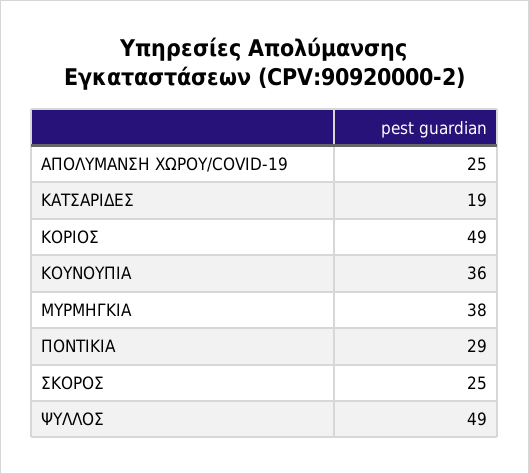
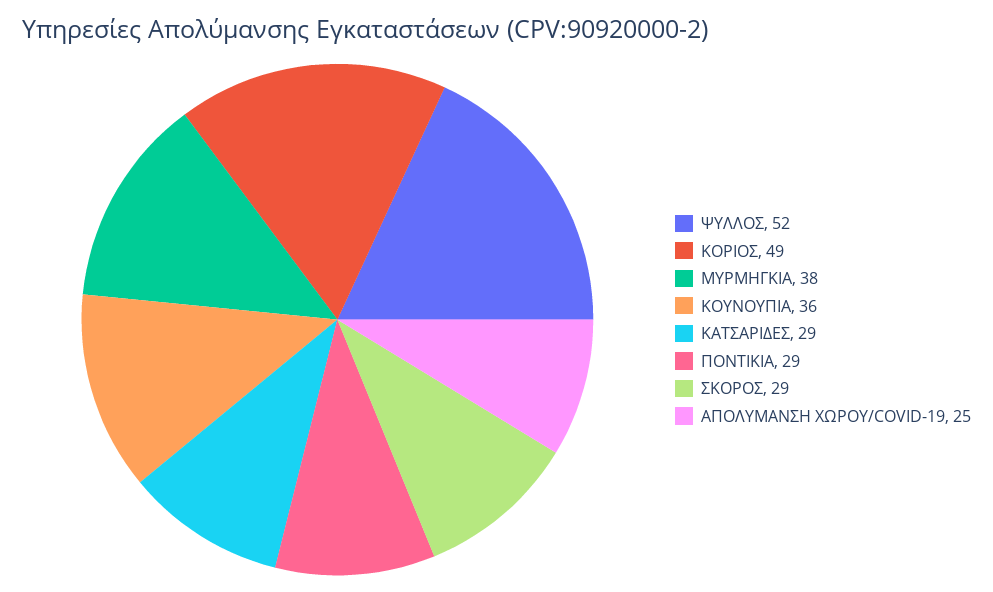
  {
    "ΑΠΟΛΥΜΑΝΣΗ ΧΩΡΟΥ/COVID-19": 25,
-   "ΚΑΤΣΑΡΙΔΕΣ": 19,
+   "ΚΑΤΣΑΡΙΔΕΣ": 29,
    "ΚΟΡΙΟΣ": 49,
    "ΚΟΥΝΟΥΠΙΑ": 36,
    "ΜΥΡΜΗΓΚΙΑ": 38,
    "ΠΟΝΤΙΚΙΑ": 29,
-   "ΣΚΟΡΟΣ": 25,
+   "ΣΚΟΡΟΣ": 29,
-   "ΨΥΛΛΟΣ": 49
+   "ΨΥΛΛΟΣ": 52
  }

